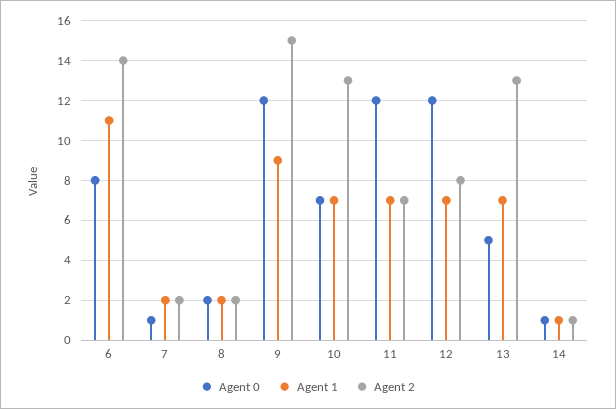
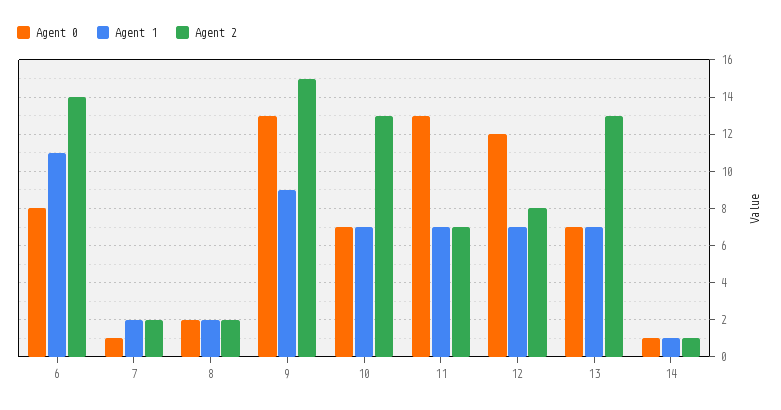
  {
    "Agent 0": {
      "6": 8,
      "7": 1,
      "8": 2,
-     "9": 12,
+     "9": 13,
      "10": 7,
-     "11": 12,
+     "11": 13,
      "12": 12,
-     "13": 5,
+     "13": 7,
      "14": 1
    },
    "Agent 1": {
      "6": 11,
      "7": 2,
      "8": 2,
      "9": 9,
      "10": 7,
      "11": 7,
      "12": 7,
      "13": 7,
      "14": 1
    },
    "Agent 2": {
      "6": 14,
      "7": 2,
      "8": 2,
      "9": 15,
      "10": 13,
      "11": 7,
      "12": 8,
      "13": 13,
      "14": 1
    }
  }

